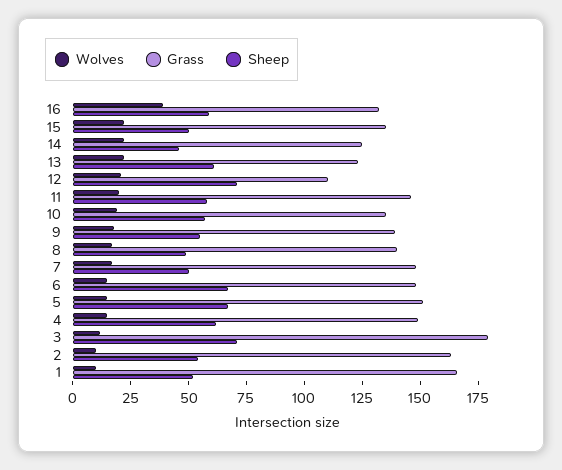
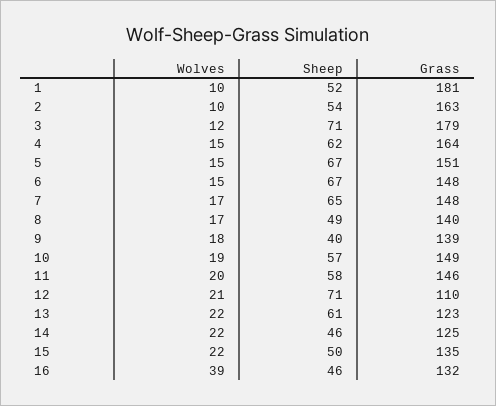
  {
    "Wolves": {
      "16": 39,
      "15": 22,
      "14": 22,
      "13": 22,
      "12": 21,
      "11": 20,
      "10": 19,
      "9": 18,
      "8": 17,
      "7": 17,
      "6": 15,
      "5": 15,
      "4": 15,
      "3": 12,
      "2": 10,
      "1": 10
    },
    "Grass": {
      "16": 132,
      "15": 135,
      "14": 125,
      "13": 123,
      "12": 110,
      "11": 146,
-     "10": 135,
+     "10": 149,
      "9": 139,
      "8": 140,
      "7": 148,
      "6": 148,
      "5": 151,
-     "4": 150,
+     "4": 164,
      "3": 179,
      "2": 163,
-     "1": 165
+     "1": 181
    },
    "Sheep": {
-     "16": 60,
+     "16": 46,
      "15": 50,
      "14": 46,
      "13": 61,
      "12": 71,
      "11": 58,
      "10": 57,
-     "9": 55,
+     "9": 40,
      "8": 49,
-     "7": 50,
+     "7": 65,
      "6": 67,
      "5": 67,
      "4": 62,
      "3": 71,
      "2": 54,
      "1": 52
    }
  }

